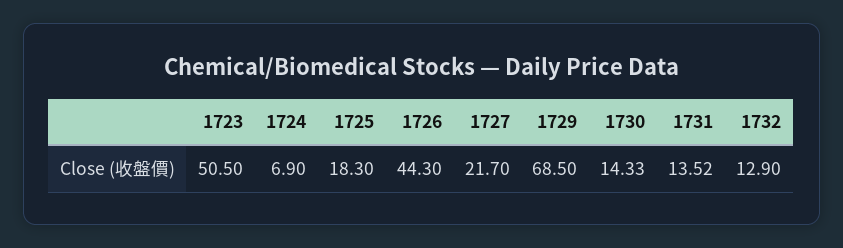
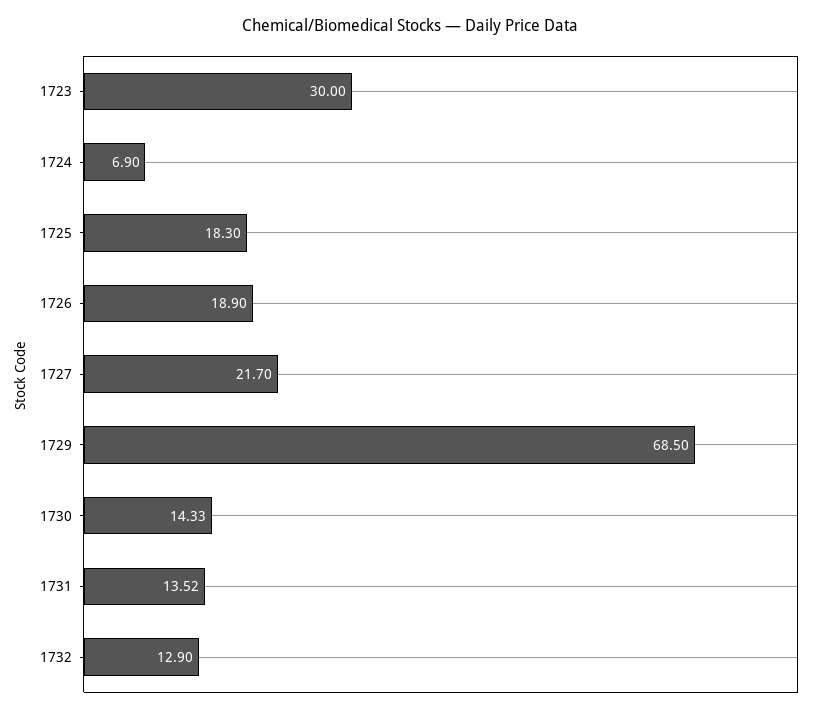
  {
-   "1723": 50.5,
+   "1723": 30,
    "1724": 6.9,
    "1725": 18.3,
-   "1726": 44.3,
+   "1726": 18.9,
    "1727": 21.7,
    "1729": 68.5,
    "1730": 14.33,
    "1731": 13.52,
    "1732": 12.9
  }

